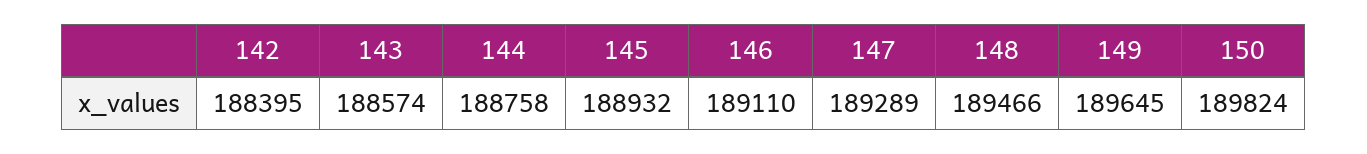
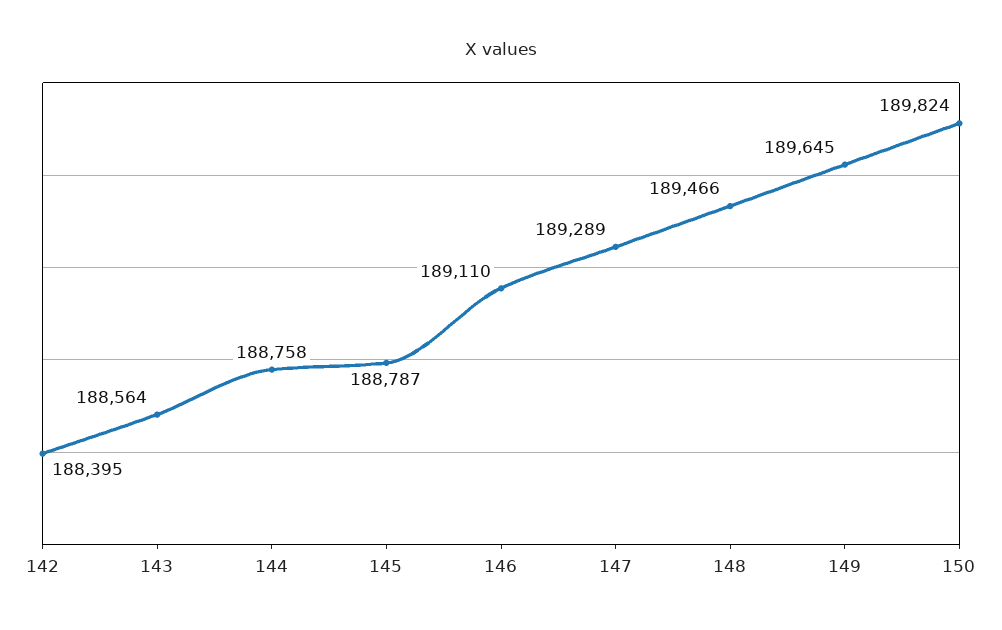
  {
    "142": 188395,
-   "143": 188574,
+   "143": 188564,
    "144": 188758,
-   "145": 188932,
+   "145": 188787,
    "146": 189110,
    "147": 189289,
    "148": 189466,
    "149": 189645,
    "150": 189824
  }

